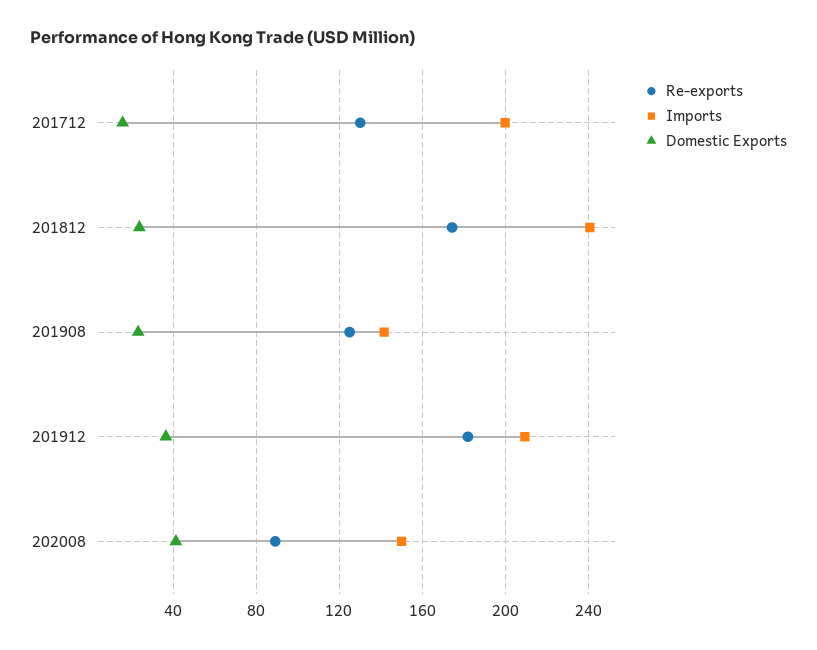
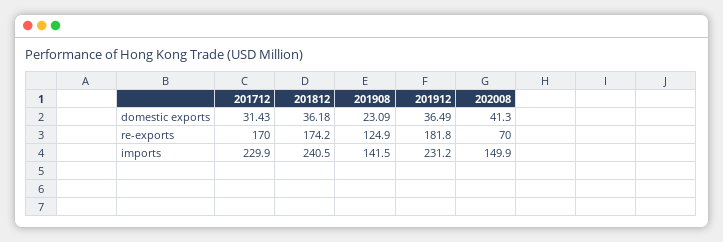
  {
    "Re-exports": {
-     "201712": 130,
+     "201712": 170,
      "201812": 174.2,
      "201908": 124.9,
      "201912": 181.8,
-     "202008": 90
+     "202008": 70
    },
    "Imports": {
-     "201712": 200,
+     "201712": 229.9,
      "201812": 240.5,
      "201908": 141.5,
-     "201912": 210,
+     "201912": 231.2,
      "202008": 149.9
    },
    "Domestic Exports": {
-     "201712": 15,
+     "201712": 31.43,
-     "201812": 25,
+     "201812": 36.18,
      "201908": 23.09,
      "201912": 36.49,
      "202008": 41.3
    }
  }

